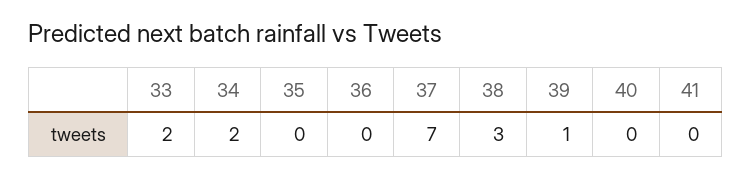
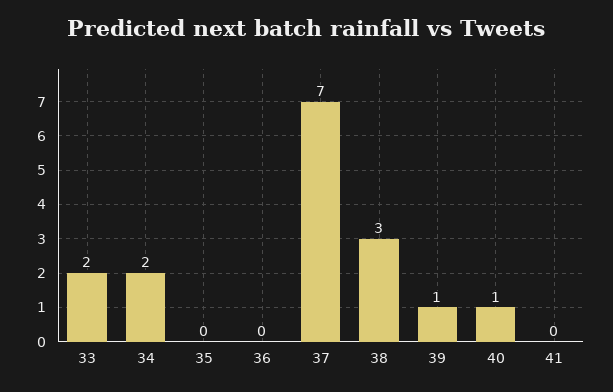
  {
    "33": 2,
    "34": 2,
    "35": 0,
    "36": 0,
    "37": 7,
    "38": 3,
    "39": 1,
-   "40": 0,
+   "40": 1,
    "41": 0
  }

